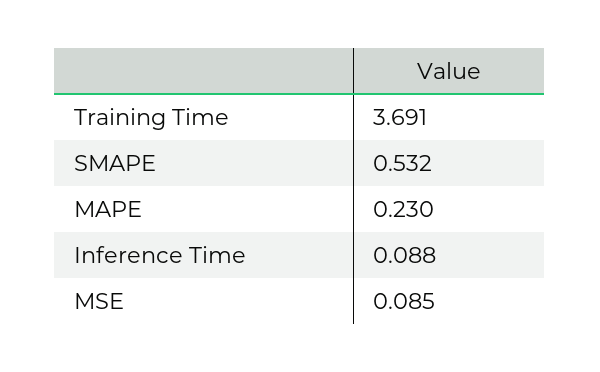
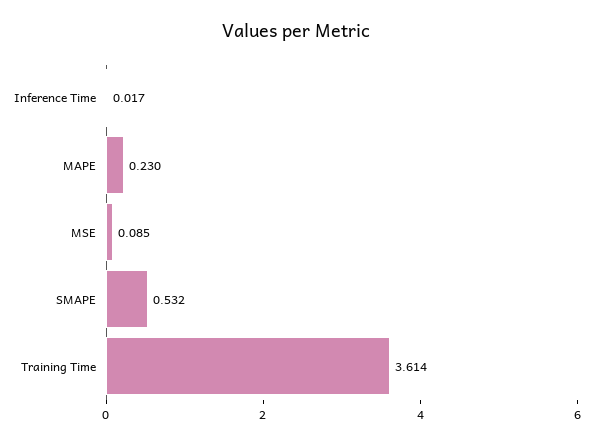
  {
-   "Training Time": 3.691,
+   "Training Time": 3.614,
    "SMAPE": 0.532,
    "MAPE": 0.23,
-   "Inference Time": 0.088,
+   "Inference Time": 0.017,
    "MSE": 0.085
  }

